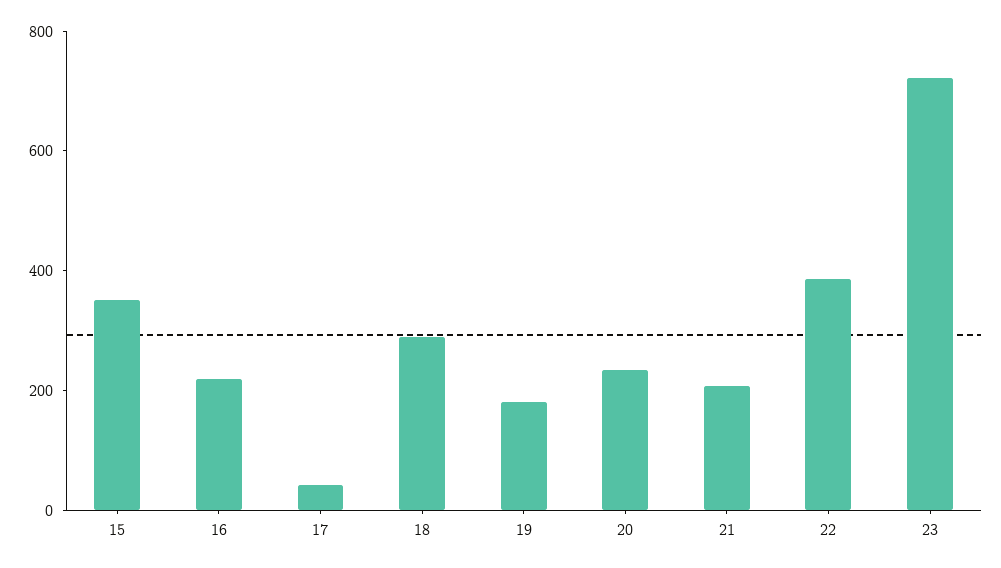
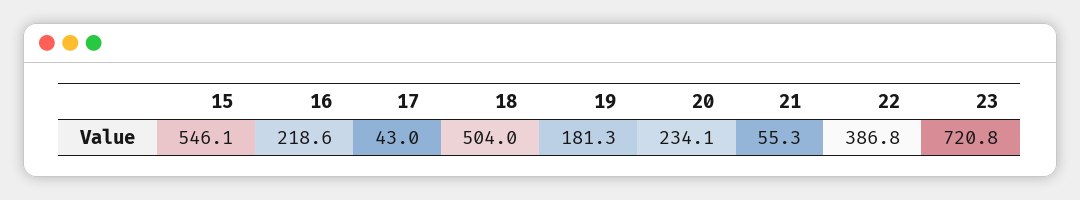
  {
-   "15": 350,
+   "15": 546.1,
    "16": 218.6,
    "17": 43,
-   "18": 300,
+   "18": 504,
    "19": 181.3,
    "20": 234.1,
-   "21": 200,
+   "21": 55.3,
    "22": 386.8,
    "23": 720.8
  }

